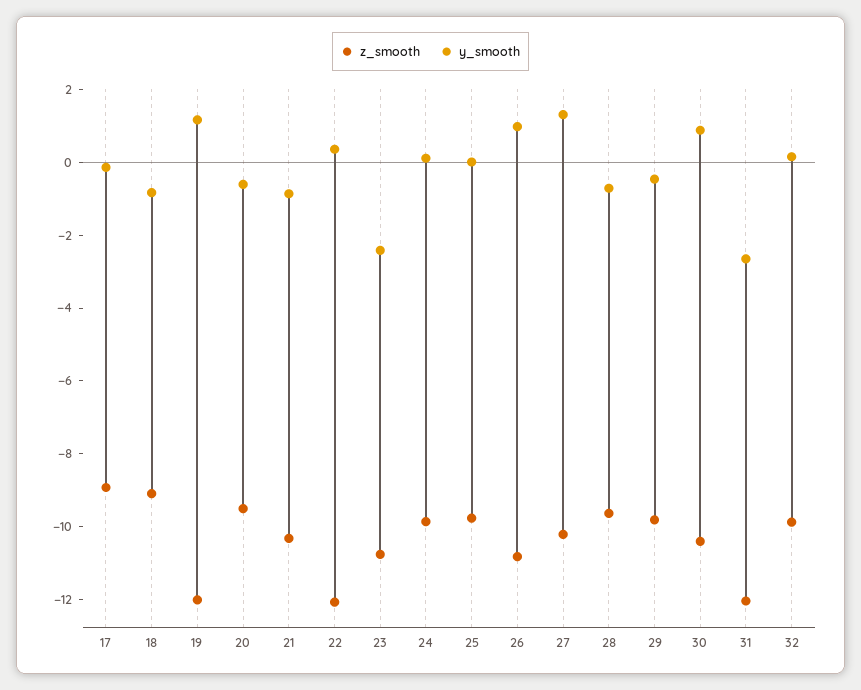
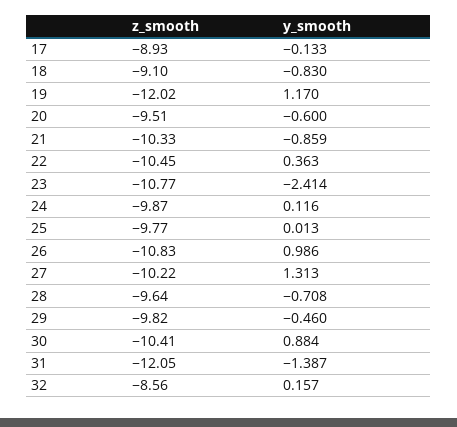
  {
    "z_smooth": {
      "17": -8.93,
      "18": -9.1,
      "19": -12.02,
      "20": -9.51,
      "21": -10.33,
-     "22": -12,
+     "22": -10.45,
      "23": -10.77,
      "24": -9.87,
      "25": -9.77,
      "26": -10.83,
      "27": -10.22,
      "28": -9.64,
      "29": -9.82,
      "30": -10.41,
      "31": -12.05,
-     "32": -10
+     "32": -8.56
    },
    "y_smooth": {
      "17": -0.133,
      "18": -0.83,
      "19": 1.17,
      "20": -0.6,
      "21": -0.859,
      "22": 0.363,
      "23": -2.414,
      "24": 0.116,
      "25": 0.013,
      "26": 0.986,
      "27": 1.313,
      "28": -0.708,
      "29": -0.46,
      "30": 0.884,
-     "31": -2.5,
+     "31": -1.387,
      "32": 0.157
    }
  }

